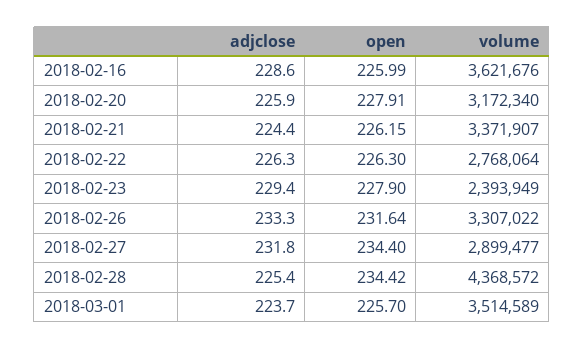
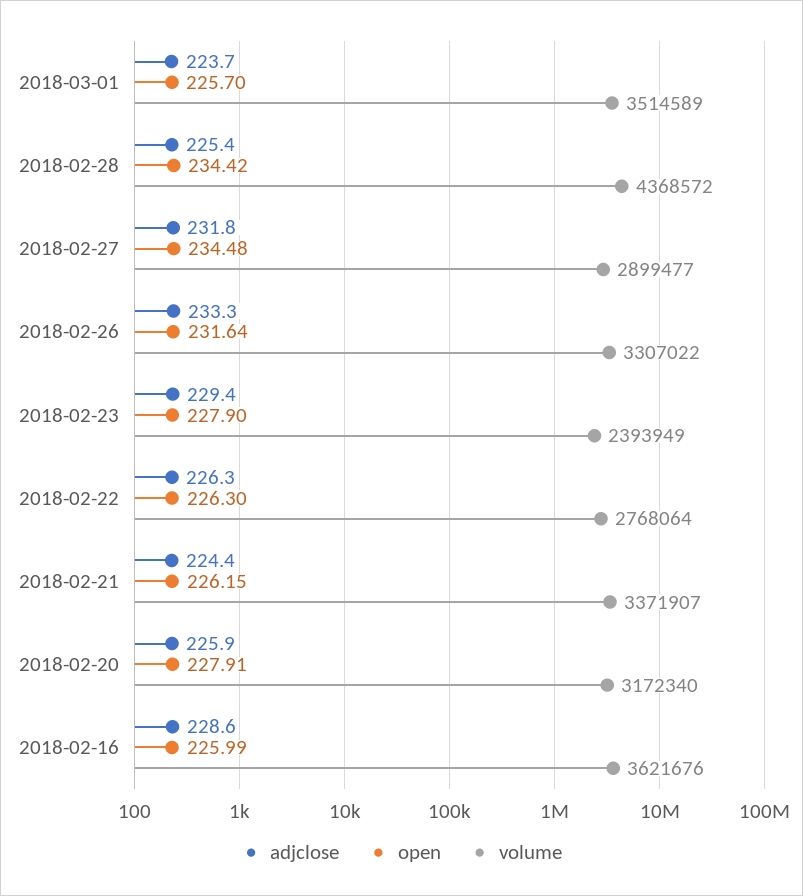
  {
    "adjclose": {
      "2018-02-16": 228.6,
      "2018-02-20": 225.9,
      "2018-02-21": 224.4,
      "2018-02-22": 226.3,
      "2018-02-23": 229.4,
      "2018-02-26": 233.3,
      "2018-02-27": 231.8,
      "2018-02-28": 225.4,
      "2018-03-01": 223.7
    },
    "open": {
      "2018-02-16": 225.99,
      "2018-02-20": 227.91,
      "2018-02-21": 226.15,
      "2018-02-22": 226.3,
      "2018-02-23": 227.9,
      "2018-02-26": 231.64,
-     "2018-02-27": 234.4,
+     "2018-02-27": 234.48,
      "2018-02-28": 234.42,
      "2018-03-01": 225.7
    },
    "volume": {
      "2018-02-16": 3621676,
      "2018-02-20": 3172340,
      "2018-02-21": 3371907,
      "2018-02-22": 2768064,
      "2018-02-23": 2393949,
      "2018-02-26": 3307022,
      "2018-02-27": 2899477,
      "2018-02-28": 4368572,
      "2018-03-01": 3514589
    }
  }

